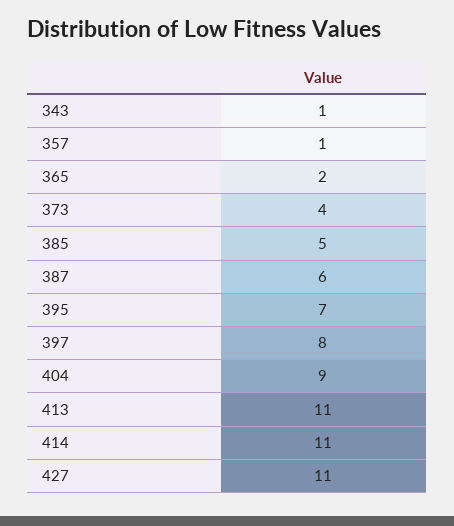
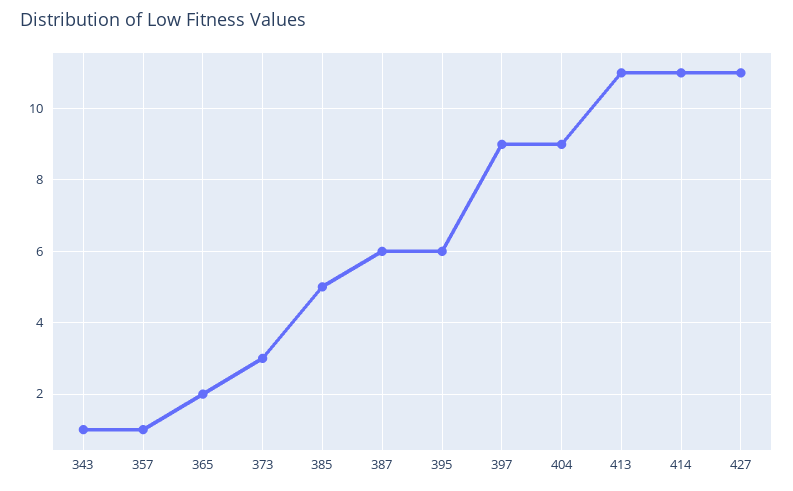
  {
    "343": 1,
    "357": 1,
    "365": 2,
-   "373": 4,
+   "373": 3,
    "385": 5,
    "387": 6,
-   "395": 7,
+   "395": 6,
-   "397": 8,
+   "397": 9,
    "404": 9,
    "413": 11,
    "414": 11,
    "427": 11
  }

